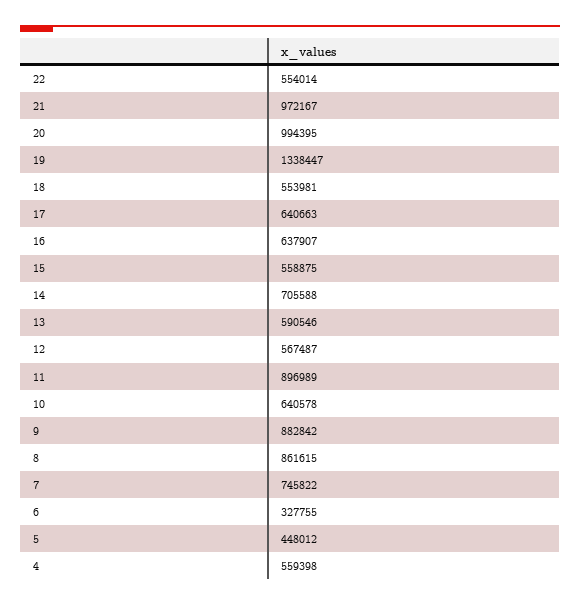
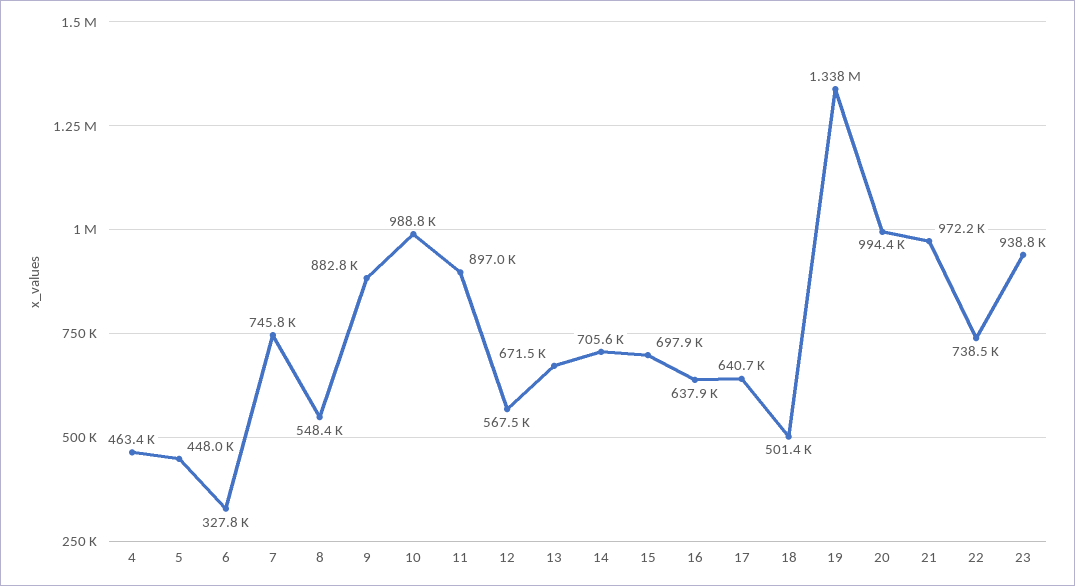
  {
-   "22": 554014,
+   "22": 738500,
    "21": 972167,
    "20": 994395,
    "19": 1338447,
-   "18": 553981,
+   "18": 501400,
    "17": 640663,
    "16": 637907,
-   "15": 558875,
+   "15": 697900,
    "14": 705588,
-   "13": 590546,
+   "13": 671500,
    "12": 567487,
    "11": 896989,
-   "10": 640578,
+   "10": 988800,
    "9": 882842,
-   "8": 861615,
+   "8": 548400,
    "7": 745822,
    "6": 327755,
    "5": 448012,
-   "4": 559398
+   "4": 463400,
+   "23": 938800
  }

